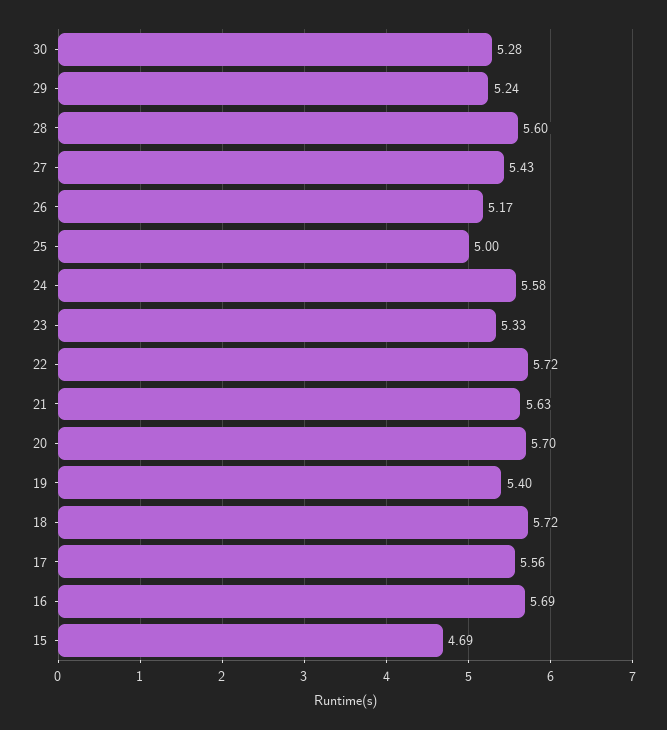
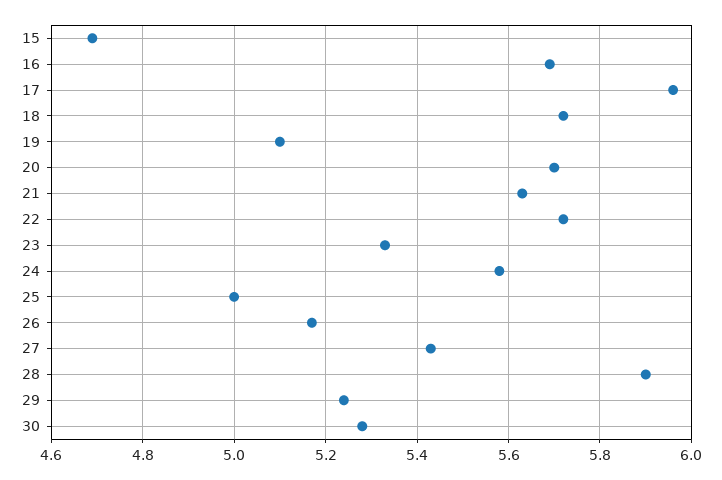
  {
    "30": 5.28,
    "29": 5.24,
-   "28": 5.6,
+   "28": 5.9,
    "27": 5.43,
    "26": 5.17,
    "25": 5,
    "24": 5.58,
    "23": 5.33,
    "22": 5.72,
    "21": 5.63,
    "20": 5.7,
-   "19": 5.4,
+   "19": 5.1,
    "18": 5.72,
-   "17": 5.56,
+   "17": 5.95,
    "16": 5.69,
    "15": 4.69
  }

